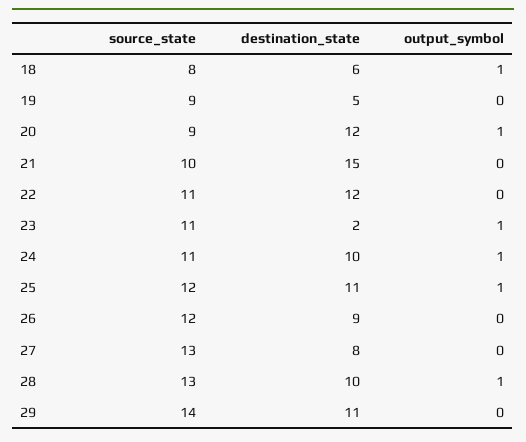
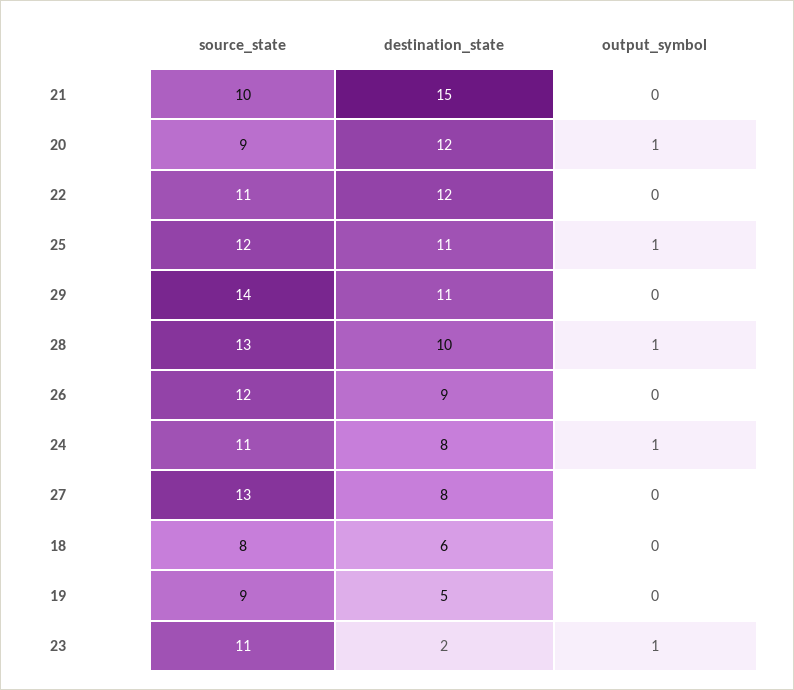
  {
    "source_state": {
      "18": 8,
      "19": 9,
      "20": 9,
      "21": 10,
      "22": 11,
      "23": 11,
      "24": 11,
      "25": 12,
      "26": 12,
      "27": 13,
      "28": 13,
      "29": 14
    },
    "destination_state": {
      "18": 6,
      "19": 5,
      "20": 12,
      "21": 15,
      "22": 12,
      "23": 2,
-     "24": 10,
+     "24": 8,
      "25": 11,
      "26": 9,
      "27": 8,
      "28": 10,
      "29": 11
    },
    "output_symbol": {
-     "18": 1,
+     "18": 0,
      "19": 0,
      "20": 1,
      "21": 0,
      "22": 0,
      "23": 1,
      "24": 1,
      "25": 1,
      "26": 0,
      "27": 0,
      "28": 1,
      "29": 0
    }
  }

